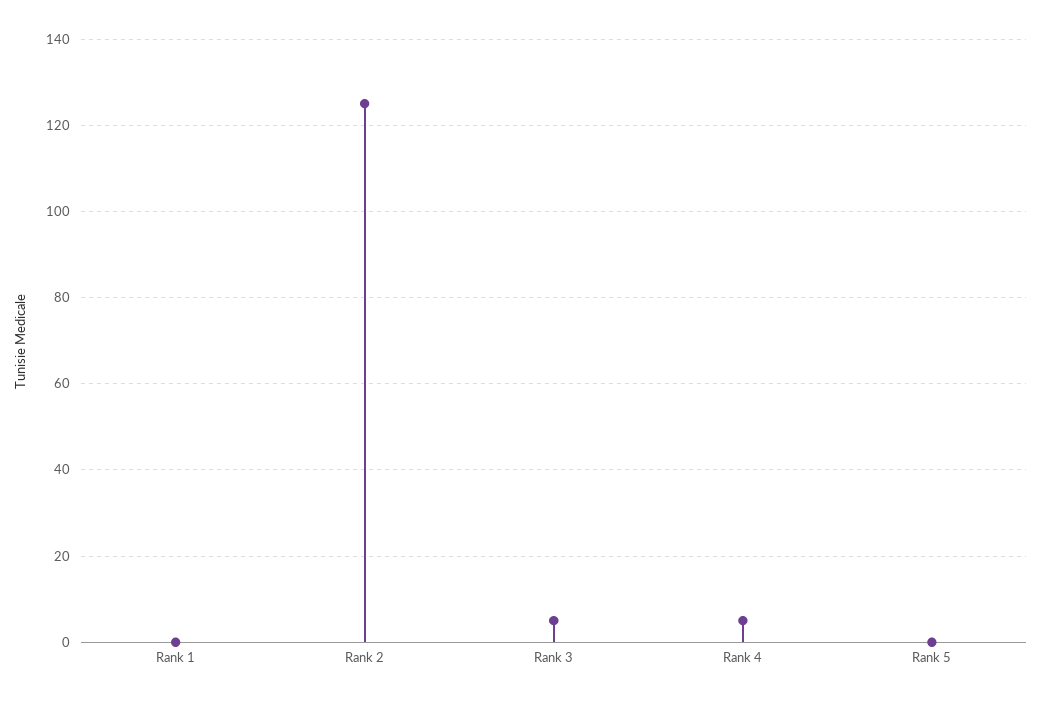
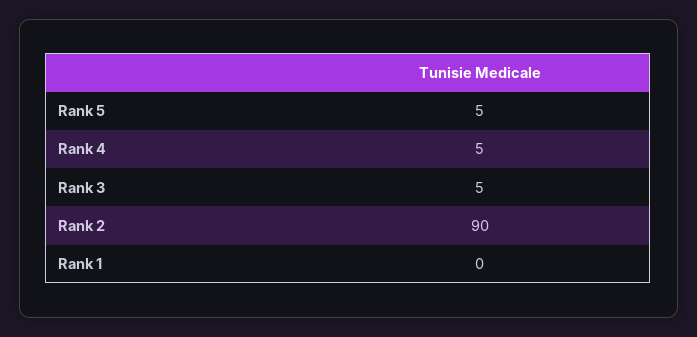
  {
    "Rank 1": 0,
-   "Rank 2": 125,
+   "Rank 2": 90,
    "Rank 3": 5,
    "Rank 4": 5,
-   "Rank 5": 0
+   "Rank 5": 5
  }

